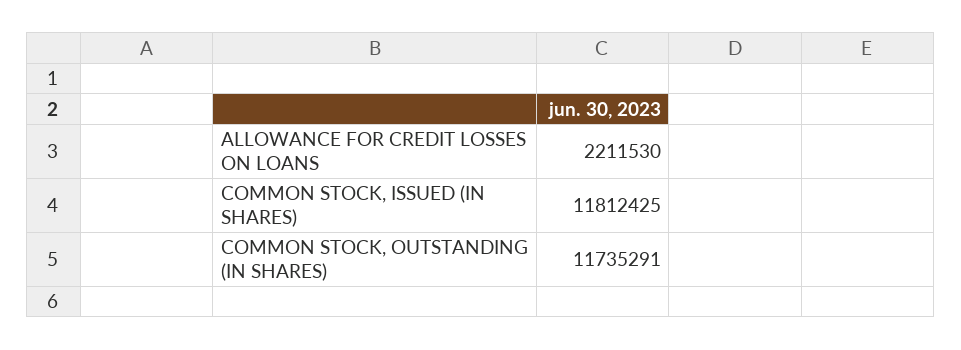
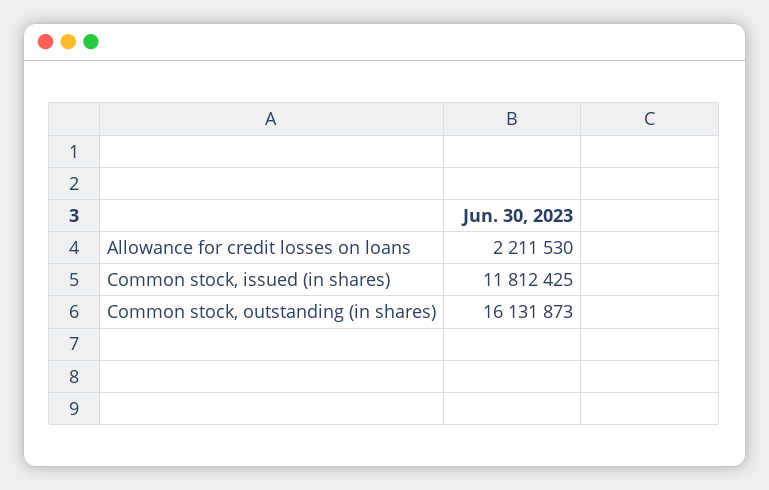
  {
    "ALLOWANCE FOR CREDIT LOSSES ON LOANS": 2211530,
    "COMMON STOCK, ISSUED (IN SHARES)": 11812425,
-   "COMMON STOCK, OUTSTANDING (IN SHARES)": 11735291
+   "COMMON STOCK, OUTSTANDING (IN SHARES)": 16131873
  }

